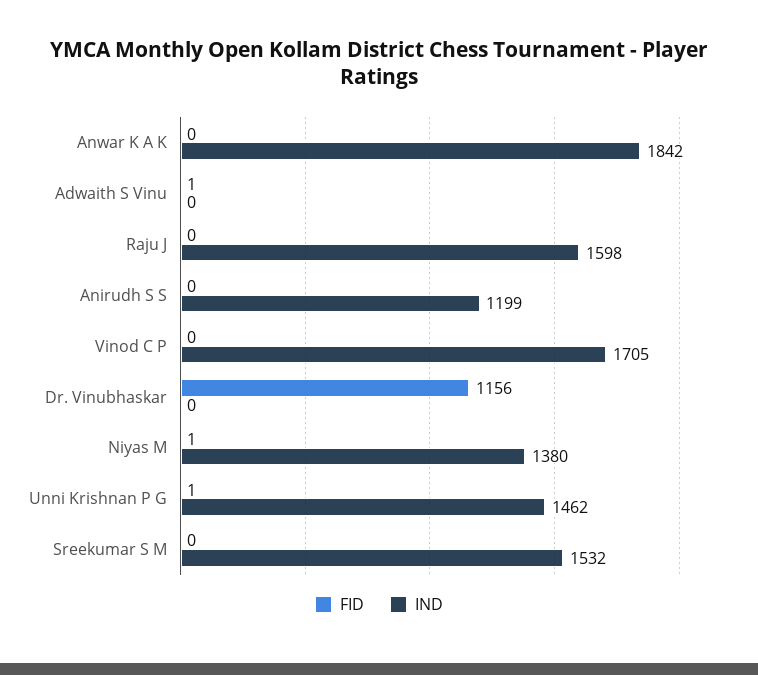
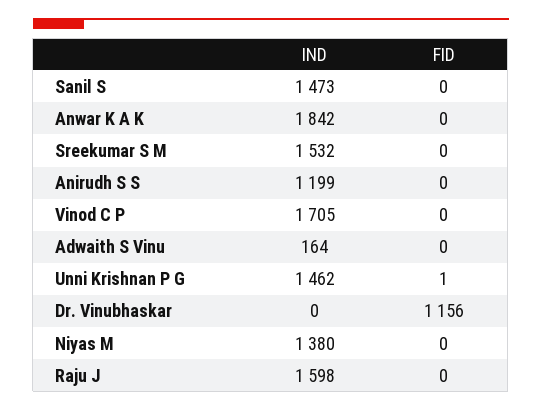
  {
    "FID": {
      "Anwar K A K": 0,
-     "Adwaith S Vinu": 1,
+     "Adwaith S Vinu": 0,
      "Raju J": 0,
      "Anirudh S S": 0,
      "Vinod C P": 0,
      "Dr. Vinubhaskar": 1156,
-     "Niyas M": 1,
+     "Niyas M": 0,
      "Unni Krishnan P G": 1,
-     "Sreekumar S M": 0
+     "Sreekumar S M": 0,
+     "Sanil S": 0
    },
    "IND": {
      "Anwar K A K": 1842,
-     "Adwaith S Vinu": 0,
+     "Adwaith S Vinu": 164,
      "Raju J": 1598,
      "Anirudh S S": 1199,
      "Vinod C P": 1705,
      "Dr. Vinubhaskar": 0,
      "Niyas M": 1380,
      "Unni Krishnan P G": 1462,
-     "Sreekumar S M": 1532
+     "Sreekumar S M": 1532,
+     "Sanil S": 1473
    }
  }

